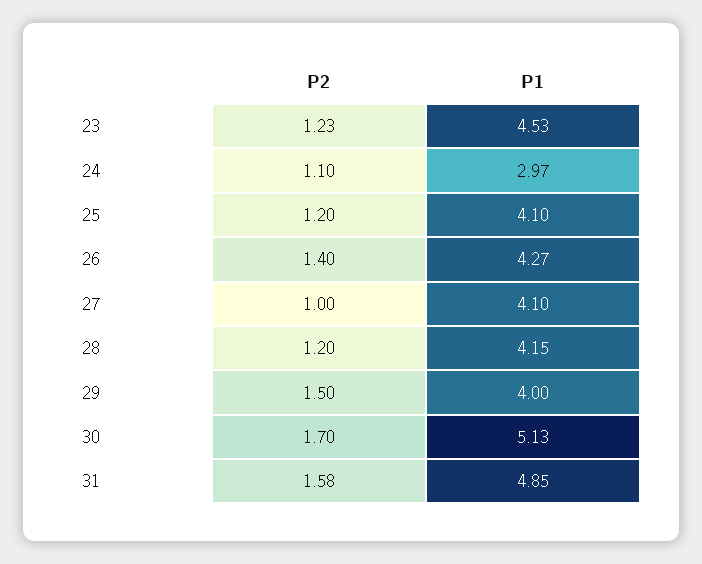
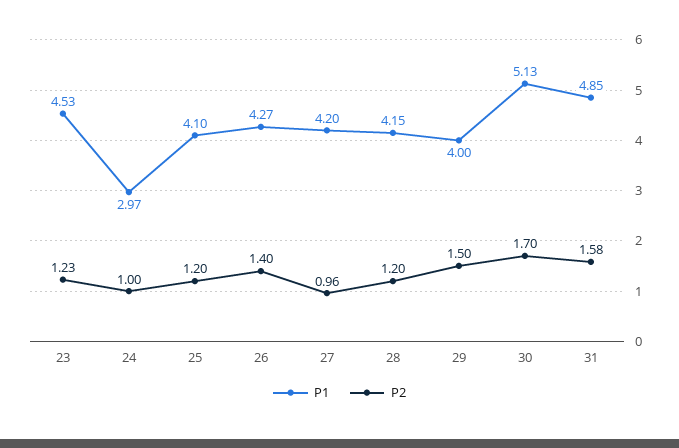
  {
    "P2": {
      "23": 1.23,
-     "24": 1.1,
+     "24": 1,
      "25": 1.2,
      "26": 1.4,
-     "27": 1,
+     "27": 0.96,
      "28": 1.2,
      "29": 1.5,
      "30": 1.7,
      "31": 1.58
    },
    "P1": {
      "23": 4.53,
      "24": 2.97,
      "25": 4.1,
      "26": 4.27,
-     "27": 4.1,
+     "27": 4.2,
      "28": 4.15,
      "29": 4,
      "30": 5.13,
      "31": 4.85
    }
  }

